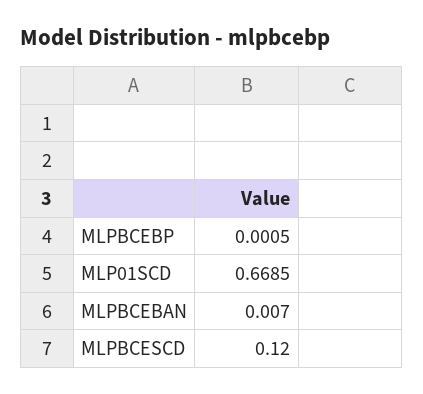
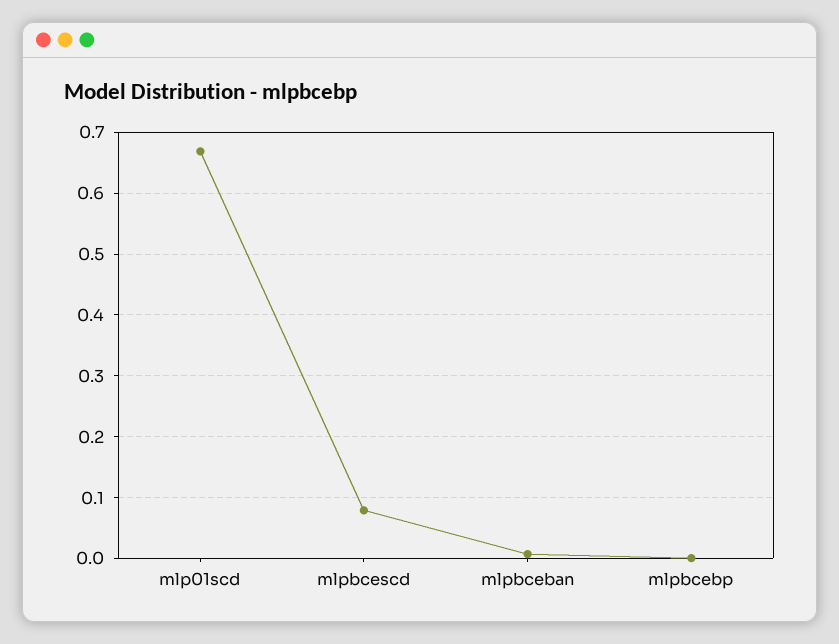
  {
    "MLPBCEBP": 0.0005,
    "MLP01SCD": 0.6685,
    "MLPBCEBAN": 0.007,
-   "MLPBCESCD": 0.12
+   "MLPBCESCD": 0.08
  }

